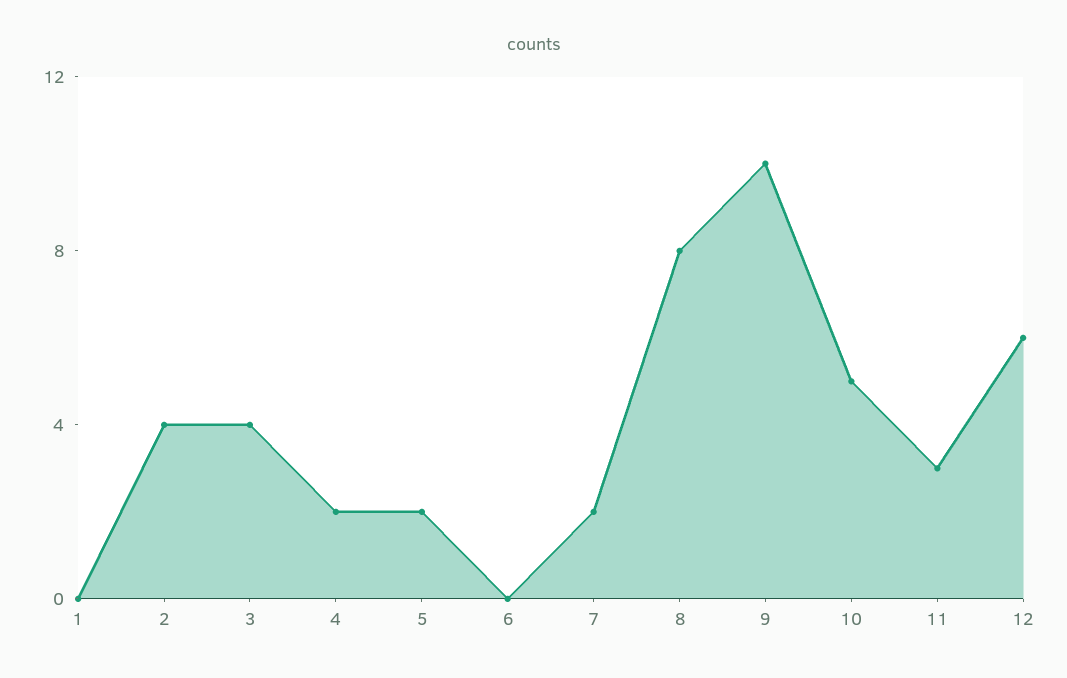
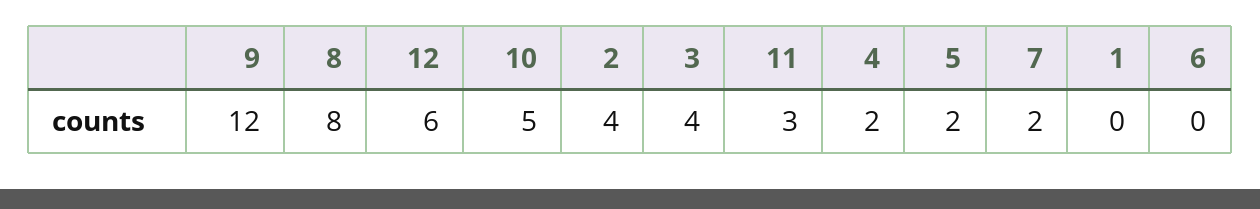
  {
    "1": 0,
    "2": 4,
    "3": 4,
    "4": 2,
    "5": 2,
    "6": 0,
    "7": 2,
    "8": 8,
-   "9": 10,
+   "9": 12,
    "10": 5,
    "11": 3,
    "12": 6
  }

